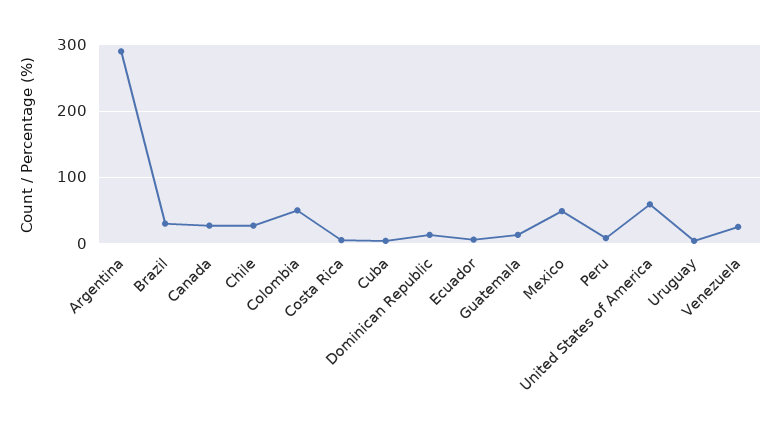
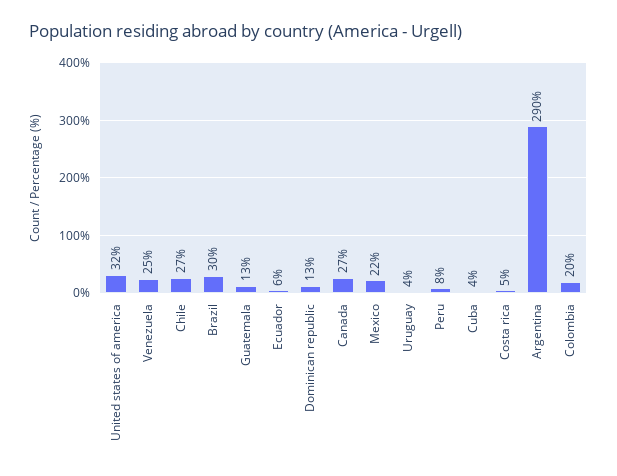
  {
    "Argentina": 290,
    "Brazil": 30,
    "Canada": 27,
    "Chile": 27,
-   "Colombia": 50,
+   "Colombia": 20,
    "Costa Rica": 5,
    "Cuba": 4,
    "Dominican Republic": 13,
    "Ecuador": 6,
    "Guatemala": 13,
-   "Mexico": 50,
+   "Mexico": 22,
    "Peru": 8,
-   "United States of America": 60,
+   "United States of America": 32,
    "Uruguay": 4,
    "Venezuela": 25
  }

